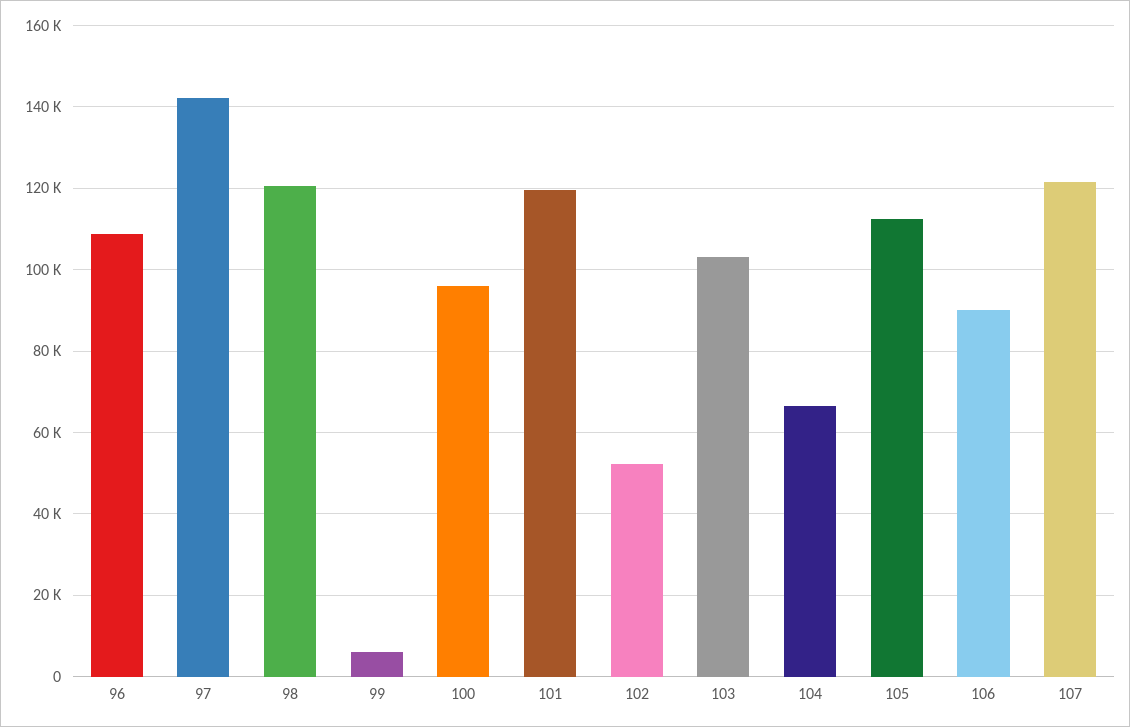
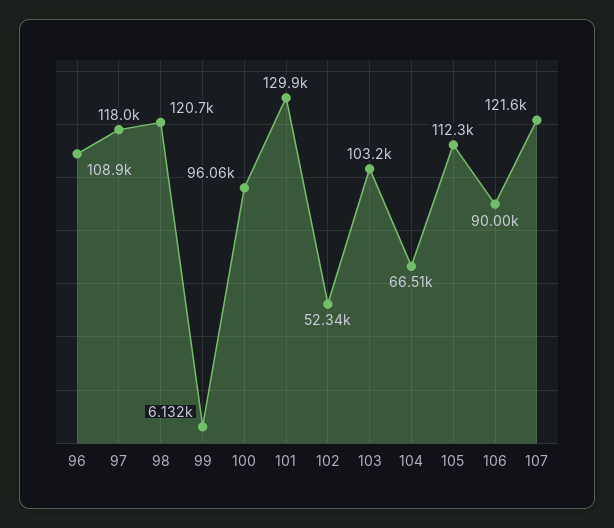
  {
    "96": 108900,
-   "97": 142000,
+   "97": 118000,
    "98": 120700,
    "99": 6132,
    "100": 96060,
-   "101": 120000,
+   "101": 129900,
    "102": 52340,
    "103": 103200,
    "104": 66510,
    "105": 112300,
    "106": 90000,
    "107": 121600
  }

